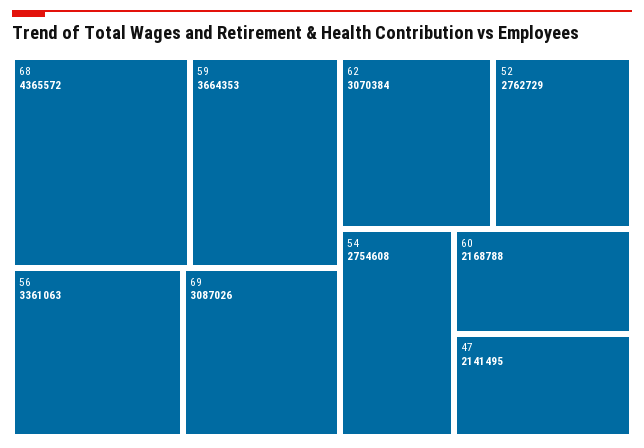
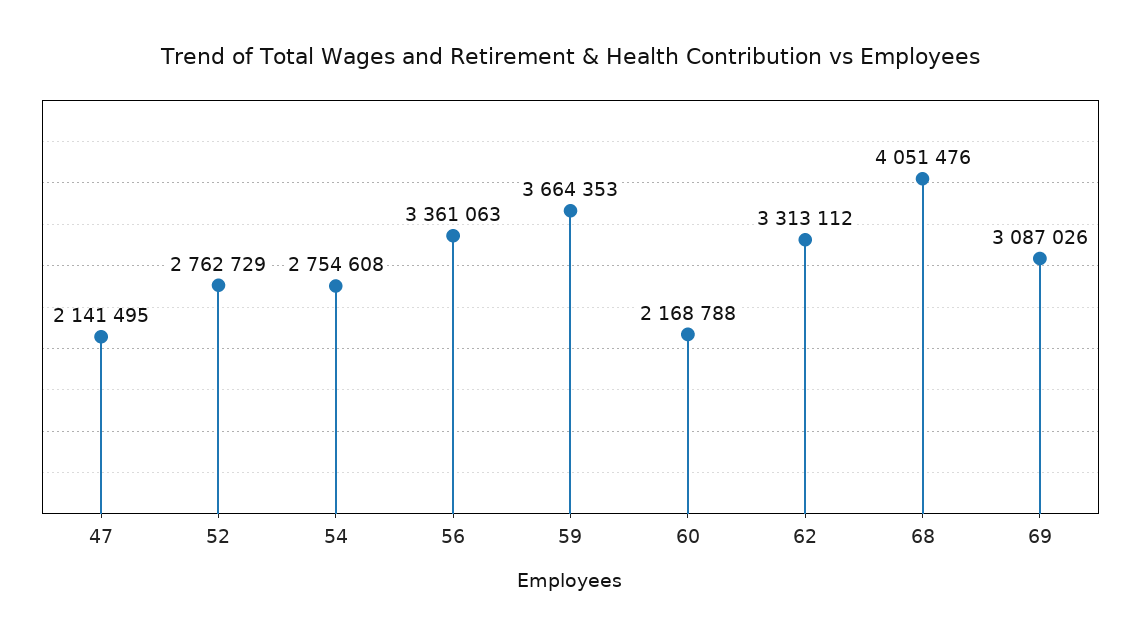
  {
-   "68": 4365572,
+   "68": 4051476,
    "59": 3664353,
    "56": 3361063,
    "69": 3087026,
-   "62": 3070384,
+   "62": 3313112,
    "52": 2762729,
    "54": 2754608,
    "60": 2168788,
    "47": 2141495
  }

